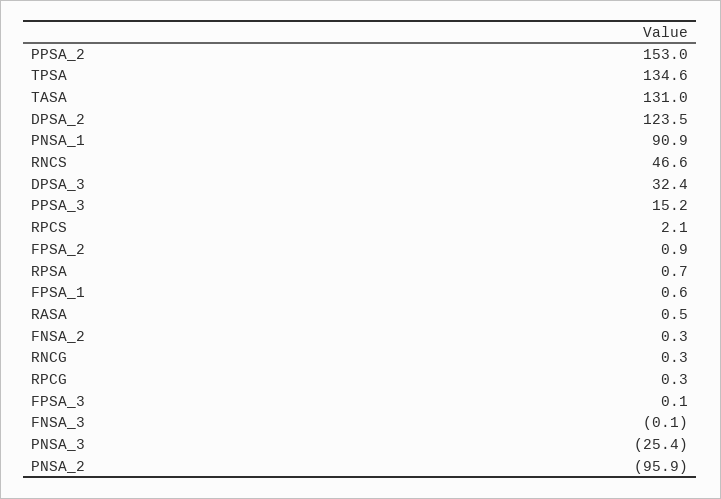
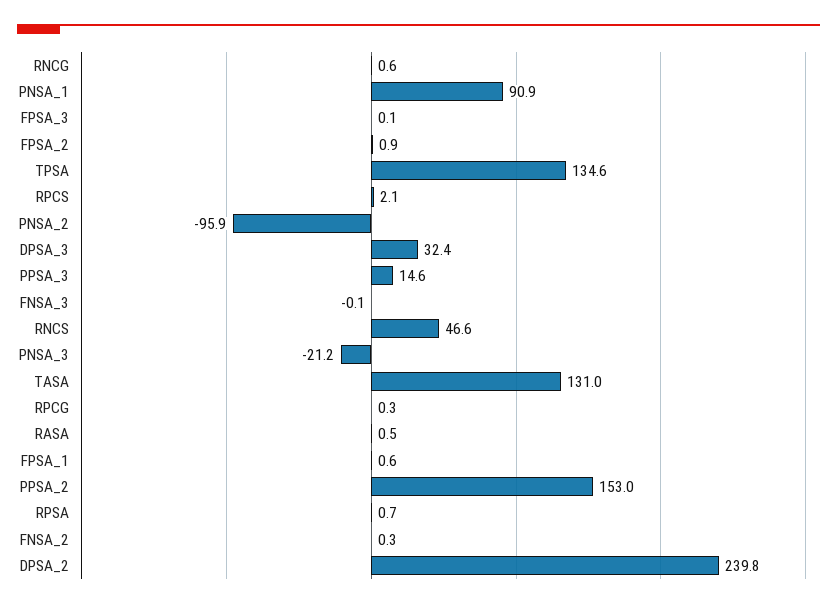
  {
    "PPSA_2": 153,
    "TPSA": 134.6,
    "TASA": 131,
-   "DPSA_2": 123.5,
+   "DPSA_2": 239.8,
    "PNSA_1": 90.9,
    "RNCS": 46.6,
    "DPSA_3": 32.4,
-   "PPSA_3": 15.2,
+   "PPSA_3": 14.6,
    "RPCS": 2.1,
    "FPSA_2": 0.9,
    "RPSA": 0.7,
    "FPSA_1": 0.6,
    "RASA": 0.5,
    "FNSA_2": 0.3,
-   "RNCG": 0.3,
+   "RNCG": 0.6,
    "RPCG": 0.3,
    "FPSA_3": 0.1,
    "FNSA_3": -0.1,
-   "PNSA_3": -25.4,
+   "PNSA_3": -21.2,
    "PNSA_2": -95.9
  }

